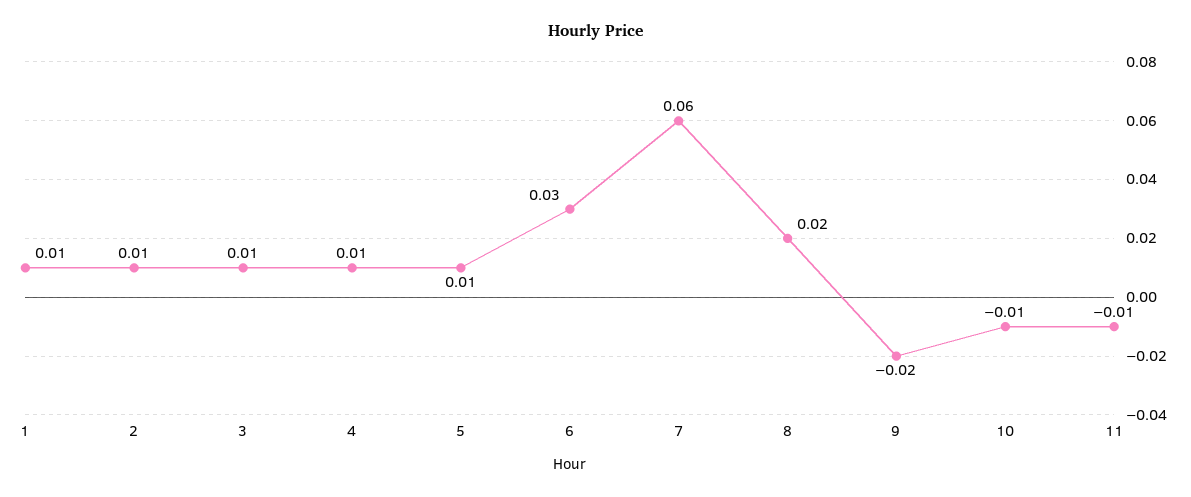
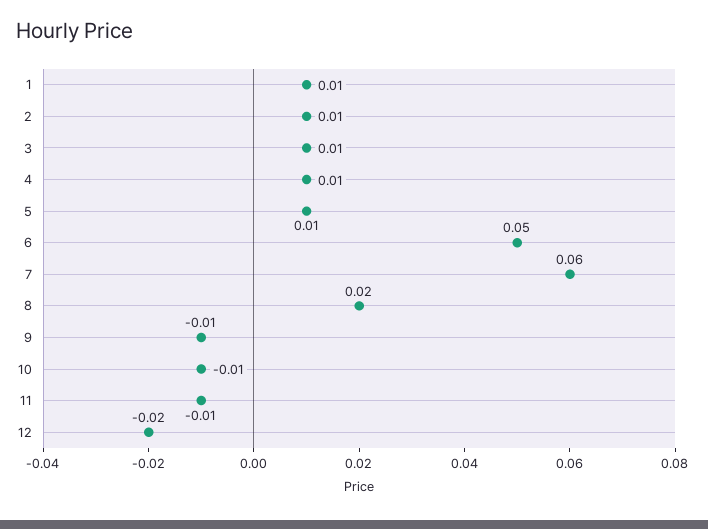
  {
    "1": 0.01,
    "2": 0.01,
    "3": 0.01,
    "4": 0.01,
    "5": 0.01,
-   "6": 0.03,
+   "6": 0.05,
    "7": 0.06,
    "8": 0.02,
-   "9": -0.02,
+   "9": -0.01,
    "10": -0.01,
-   "11": -0.01
+   "11": -0.01,
+   "12": -0.02
  }

